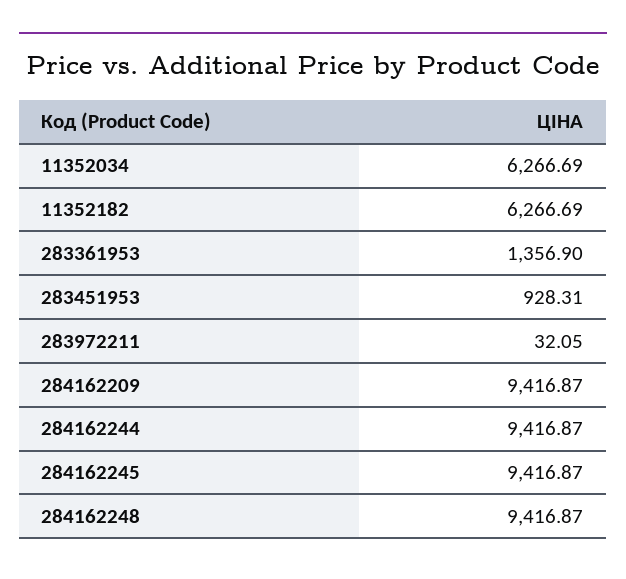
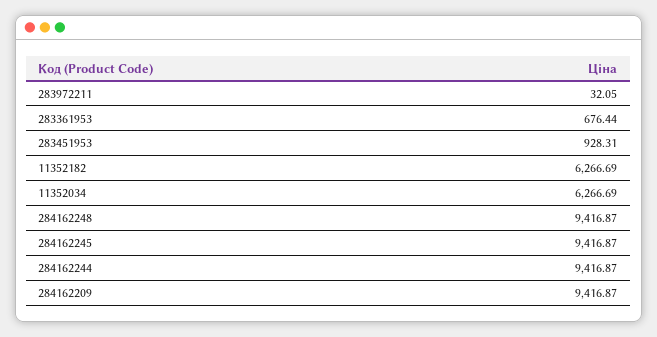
  {
    "11352034": 6266.69,
    "11352182": 6266.69,
-   "283361953": 1356.9,
+   "283361953": 676.44,
    "283451953": 928.31,
    "283972211": 32.05,
    "284162209": 9416.87,
    "284162244": 9416.87,
    "284162245": 9416.87,
    "284162248": 9416.87
  }

